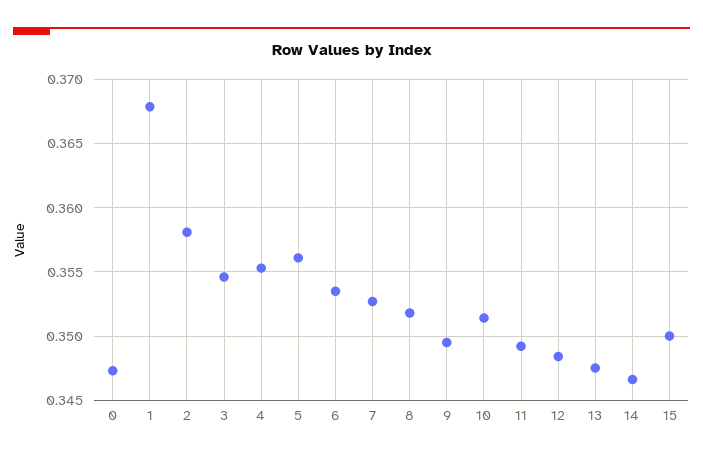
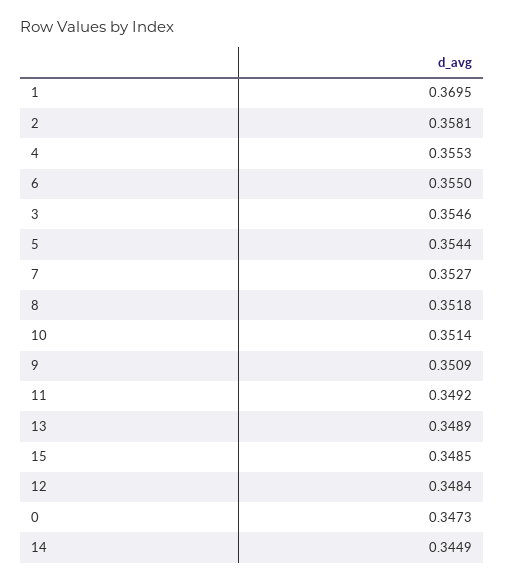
  {
    "0": 0.3473,
-   "1": 0.368,
+   "1": 0.3695,
    "2": 0.3581,
    "3": 0.3546,
    "4": 0.3553,
-   "5": 0.356,
+   "5": 0.3544,
-   "6": 0.3535,
+   "6": 0.355,
    "7": 0.3527,
    "8": 0.3518,
-   "9": 0.3495,
+   "9": 0.3509,
    "10": 0.3514,
    "11": 0.3492,
    "12": 0.3484,
-   "13": 0.3475,
+   "13": 0.3489,
-   "14": 0.3465,
+   "14": 0.3449,
-   "15": 0.35
+   "15": 0.3485
  }

